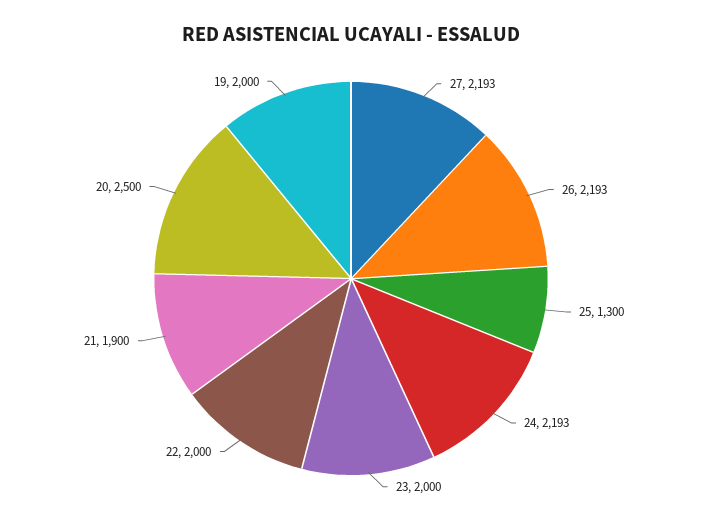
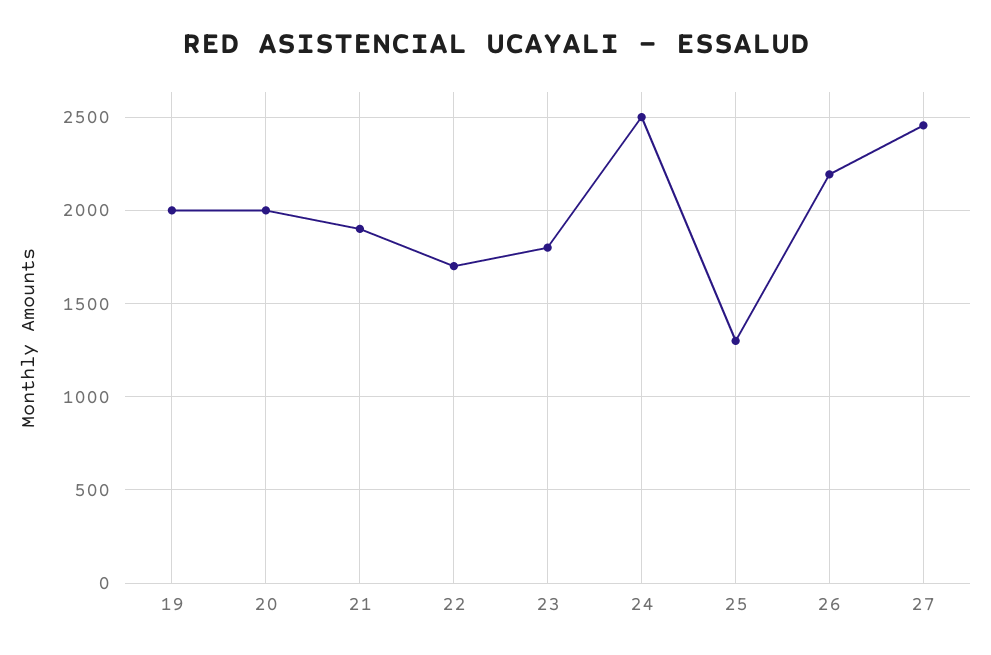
  {
-   "27": 2193,
+   "27": 2450,
    "26": 2193,
    "25": 1300,
-   "24": 2193,
+   "24": 2500,
-   "23": 2000,
+   "23": 1800,
-   "22": 2000,
+   "22": 1700,
    "21": 1900,
-   "20": 2500,
+   "20": 2000,
    "19": 2000
  }

